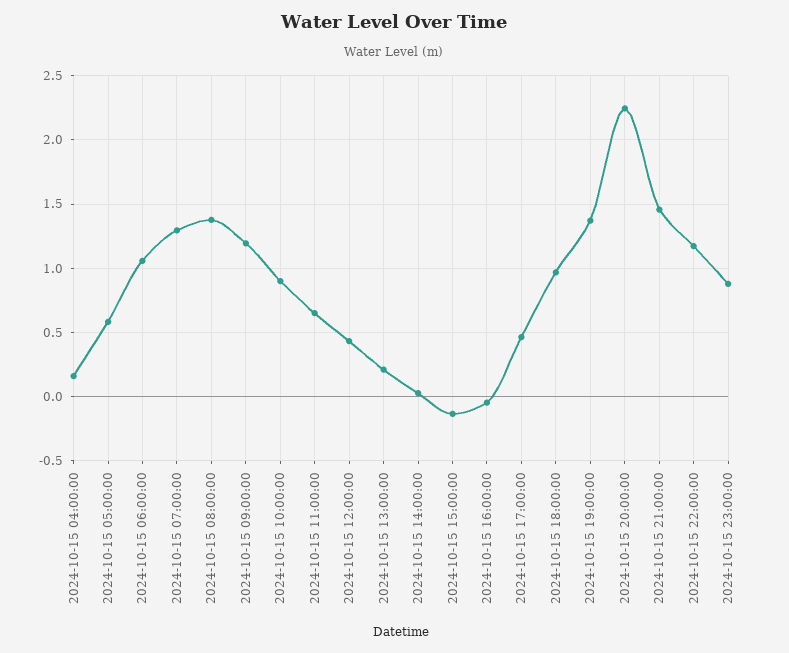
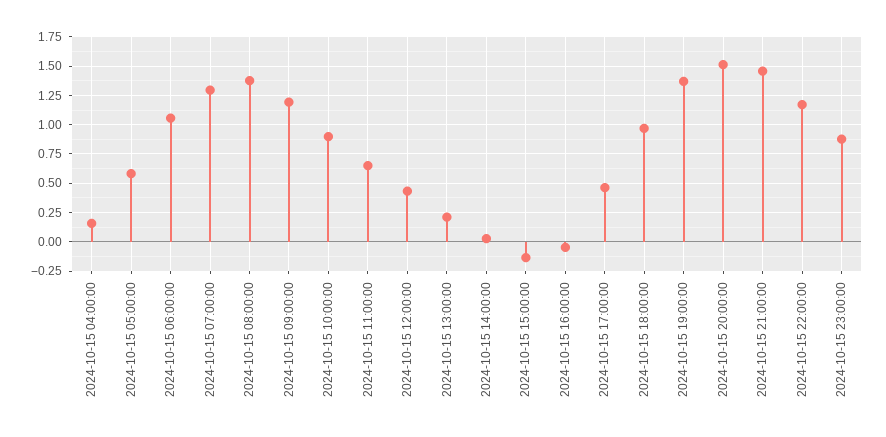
  {
    "2024-10-15 04:00:00": 0.15,
    "2024-10-15 05:00:00": 0.6,
    "2024-10-15 06:00:00": 1.05,
    "2024-10-15 07:00:00": 1.3,
    "2024-10-15 08:00:00": 1.4,
    "2024-10-15 09:00:00": 1.2,
    "2024-10-15 10:00:00": 0.9,
    "2024-10-15 11:00:00": 0.65,
    "2024-10-15 12:00:00": 0.45,
    "2024-10-15 13:00:00": 0.2,
    "2024-10-15 14:00:00": 0.05,
    "2024-10-15 15:00:00": -0.15,
    "2024-10-15 16:00:00": -0.05,
    "2024-10-15 17:00:00": 0.45,
    "2024-10-15 18:00:00": 0.95,
    "2024-10-15 19:00:00": 1.35,
-   "2024-10-15 20:00:00": 2.25,
+   "2024-10-15 20:00:00": 1.5,
    "2024-10-15 21:00:00": 1.45,
    "2024-10-15 22:00:00": 1.15,
    "2024-10-15 23:00:00": 0.9
  }

